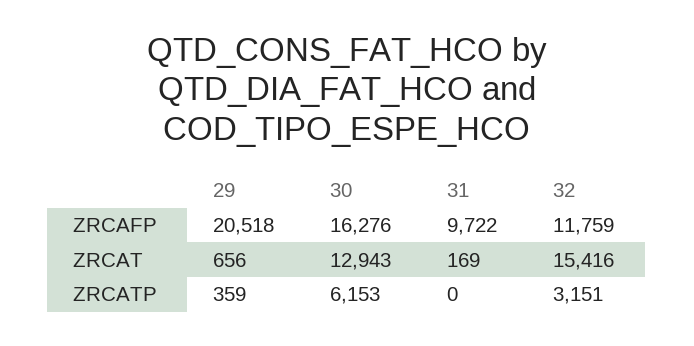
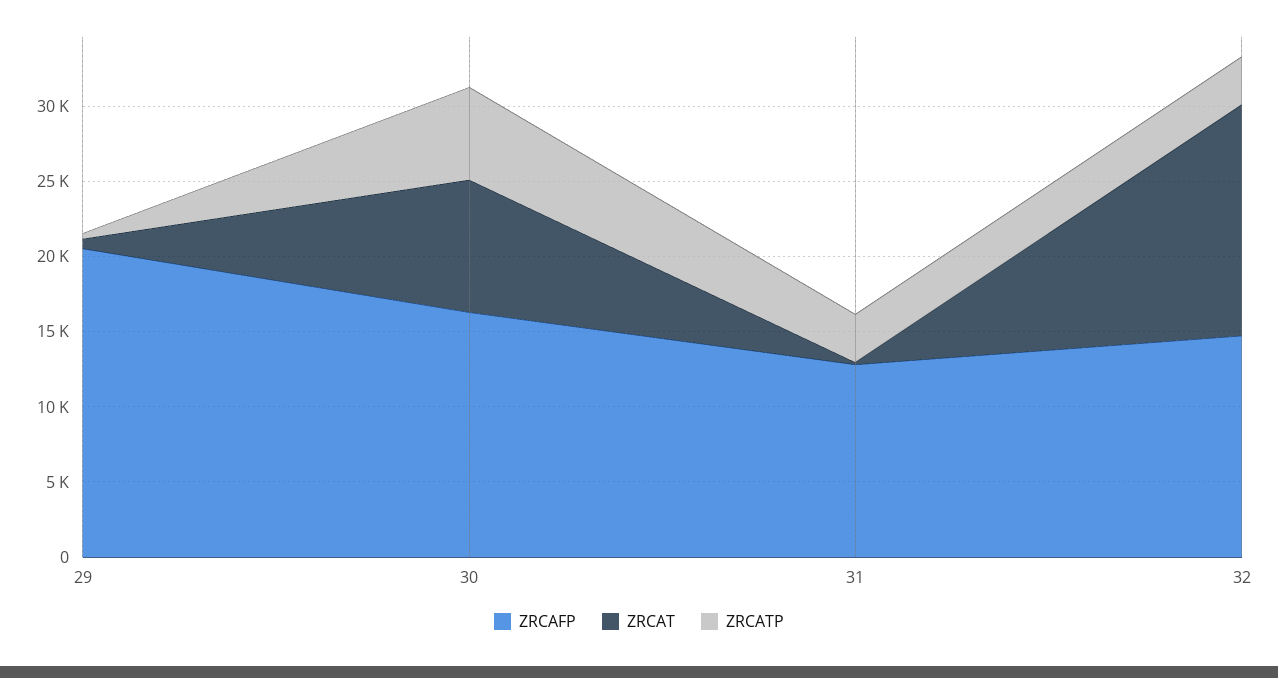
  {
    "ZRCAFP": {
      "29": 20518,
      "30": 16276,
-     "31": 9722,
+     "31": 13000,
-     "32": 11759
+     "32": 15000
    },
    "ZRCAT": {
      "29": 656,
-     "30": 12943,
+     "30": 9000,
      "31": 169,
      "32": 15416
    },
    "ZRCATP": {
      "29": 359,
      "30": 6153,
-     "31": 0,
+     "31": 3000,
      "32": 3151
    }
  }

